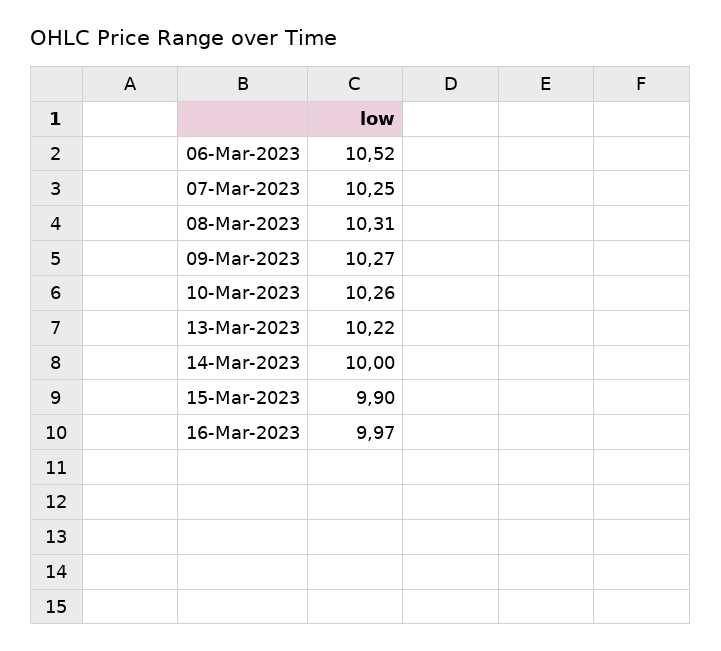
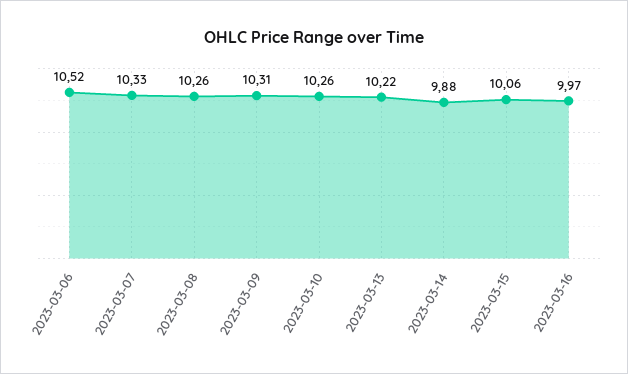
  {
    "06-Mar-2023": 10.52,
-   "07-Mar-2023": 10.25,
+   "07-Mar-2023": 10.33,
-   "08-Mar-2023": 10.31,
+   "08-Mar-2023": 10.26,
-   "09-Mar-2023": 10.27,
+   "09-Mar-2023": 10.31,
    "10-Mar-2023": 10.26,
    "13-Mar-2023": 10.22,
-   "14-Mar-2023": 10,
+   "14-Mar-2023": 9.88,
-   "15-Mar-2023": 9.9,
+   "15-Mar-2023": 10.06,
    "16-Mar-2023": 9.97
  }

